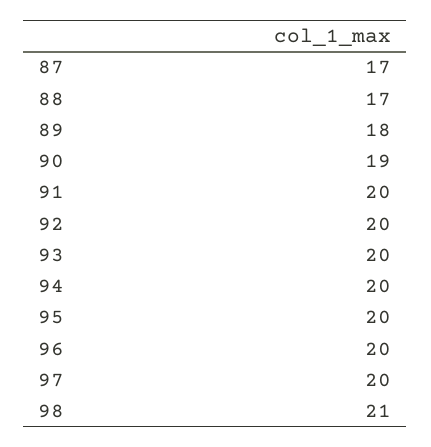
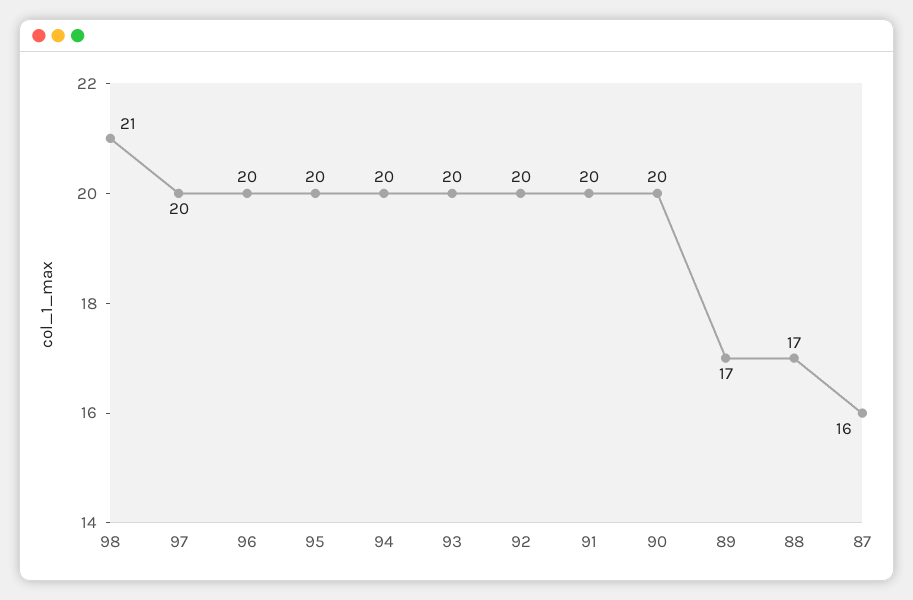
  {
-   "87": 17,
+   "87": 16,
    "88": 17,
-   "89": 18,
+   "89": 17,
-   "90": 19,
+   "90": 20,
    "91": 20,
    "92": 20,
    "93": 20,
    "94": 20,
    "95": 20,
    "96": 20,
    "97": 20,
    "98": 21
  }

